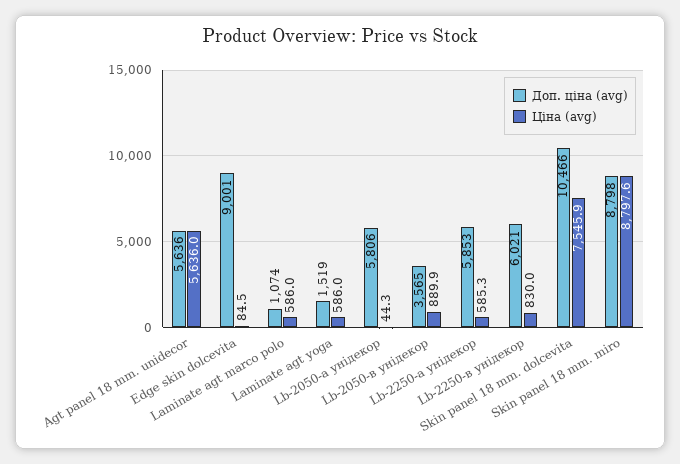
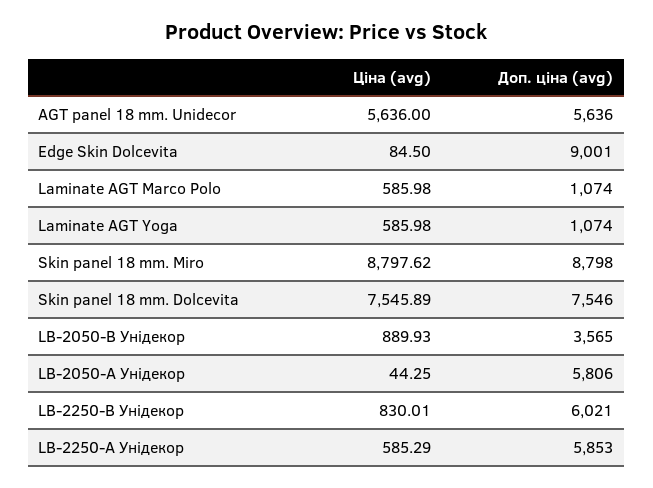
  {
    "Доп. ціна (avg)": {
      "Agt panel 18 mm. unidecor": 5636,
      "Edge skin dolcevita": 9001,
      "Laminate agt marco polo": 1074,
-     "Laminate agt yoga": 1519,
+     "Laminate agt yoga": 1074,
      "Lb-2050-а унідекор": 5806,
      "Lb-2050-в унідекор": 3565,
      "Lb-2250-а унідекор": 5853,
      "Lb-2250-в унідекор": 6021,
-     "Skin panel 18 mm. dolcevita": 10466,
+     "Skin panel 18 mm. dolcevita": 7546,
      "Skin panel 18 mm. miro": 8798
    },
    "Ціна (avg)": {
      "Agt panel 18 mm. unidecor": 5636,
      "Edge skin dolcevita": 84.5,
      "Laminate agt marco polo": 585.98,
      "Laminate agt yoga": 585.98,
      "Lb-2050-а унідекор": 44.25,
      "Lb-2050-в унідекор": 889.93,
      "Lb-2250-а унідекор": 585.29,
      "Lb-2250-в унідекор": 830.01,
      "Skin panel 18 mm. dolcevita": 7545.89,
      "Skin panel 18 mm. miro": 8797.62
    }
  }

